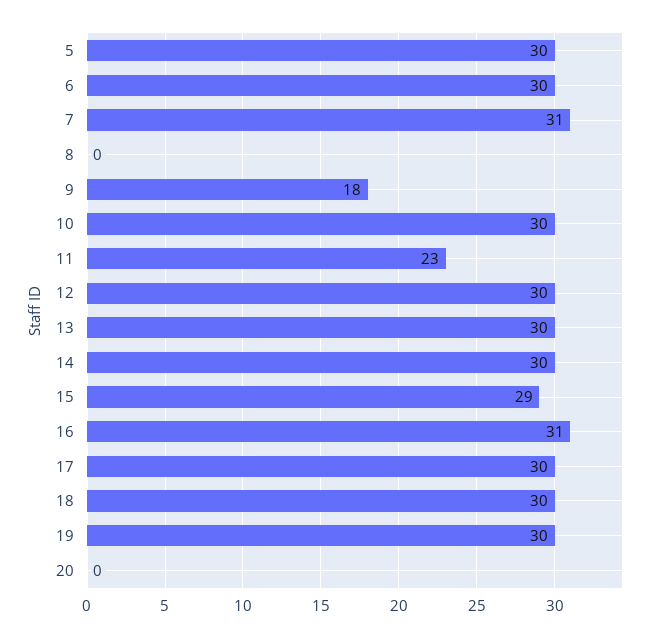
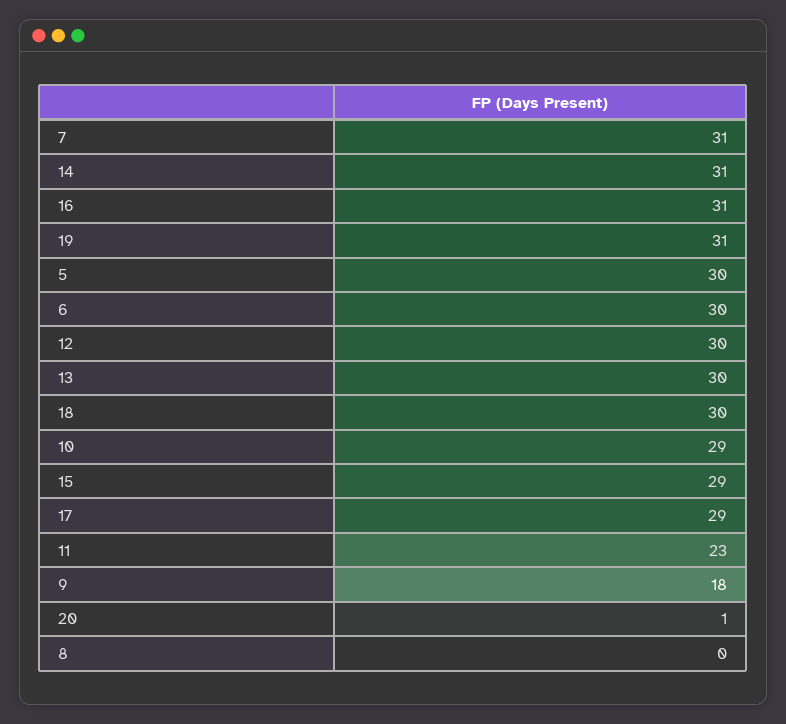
  {
    "5": 30,
    "6": 30,
    "7": 31,
    "8": 0,
    "9": 18,
-   "10": 30,
+   "10": 29,
    "11": 23,
    "12": 30,
    "13": 30,
-   "14": 30,
+   "14": 31,
    "15": 29,
    "16": 31,
-   "17": 30,
+   "17": 29,
    "18": 30,
-   "19": 30,
+   "19": 31,
-   "20": 0
+   "20": 1
  }

